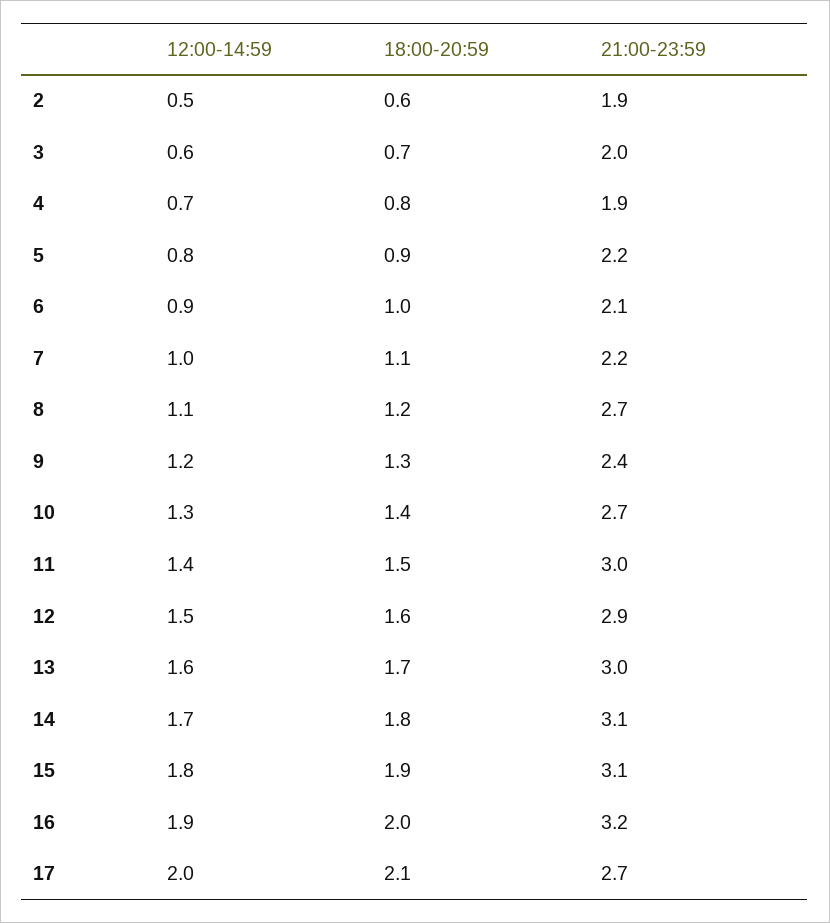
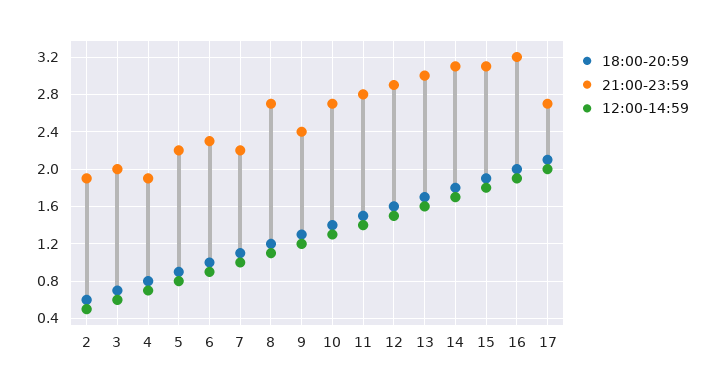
  {
    "12:00-14:59": {
      "2": 0.5,
      "3": 0.6,
      "4": 0.7,
      "5": 0.8,
      "6": 0.9,
      "7": 1,
      "8": 1.1,
      "9": 1.2,
      "10": 1.3,
      "11": 1.4,
      "12": 1.5,
      "13": 1.6,
      "14": 1.7,
      "15": 1.8,
      "16": 1.9,
      "17": 2
    },
    "18:00-20:59": {
      "2": 0.6,
      "3": 0.7,
      "4": 0.8,
      "5": 0.9,
      "6": 1,
      "7": 1.1,
      "8": 1.2,
      "9": 1.3,
      "10": 1.4,
      "11": 1.5,
      "12": 1.6,
      "13": 1.7,
      "14": 1.8,
      "15": 1.9,
      "16": 2,
      "17": 2.1
    },
    "21:00-23:59": {
      "2": 1.9,
      "3": 2,
      "4": 1.9,
      "5": 2.2,
-     "6": 2.1,
+     "6": 2.3,
      "7": 2.2,
      "8": 2.7,
      "9": 2.4,
      "10": 2.7,
-     "11": 3,
+     "11": 2.8,
      "12": 2.9,
      "13": 3,
      "14": 3.1,
      "15": 3.1,
      "16": 3.2,
      "17": 2.7
    }
  }

